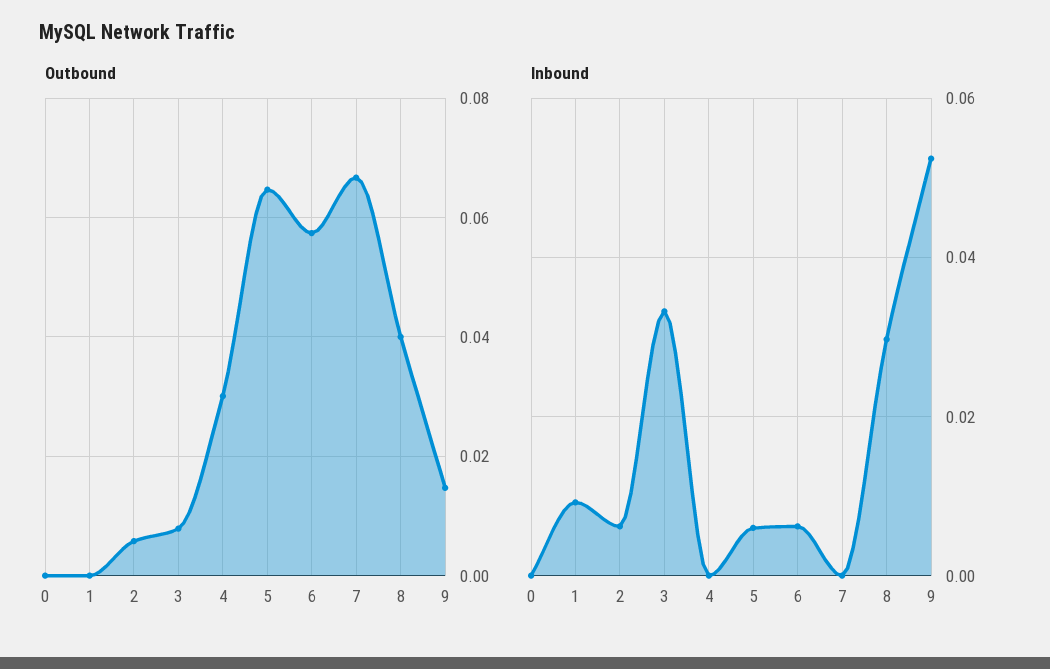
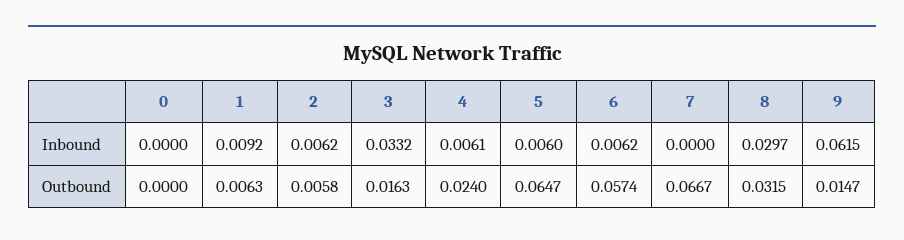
  {
    "Outbound": {
      "0": 0,
-     "1": 0,
+     "1": 0.0063,
      "2": 0.0058,
-     "3": 0.008,
+     "3": 0.0163,
-     "4": 0.03,
+     "4": 0.024,
      "5": 0.0647,
      "6": 0.0574,
      "7": 0.0667,
-     "8": 0.04,
+     "8": 0.0315,
      "9": 0.0147
    },
    "Inbound": {
      "0": 0,
      "1": 0.0092,
      "2": 0.0062,
      "3": 0.0332,
-     "4": 0,
+     "4": 0.0061,
      "5": 0.006,
      "6": 0.0062,
      "7": 0,
      "8": 0.0297,
-     "9": 0.052
+     "9": 0.0615
    }
  }

